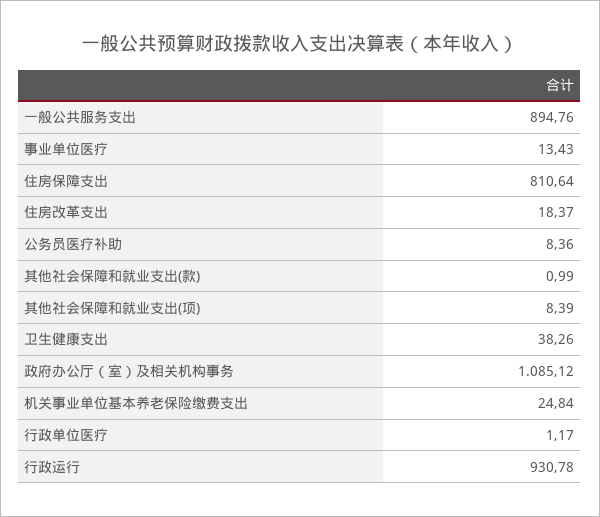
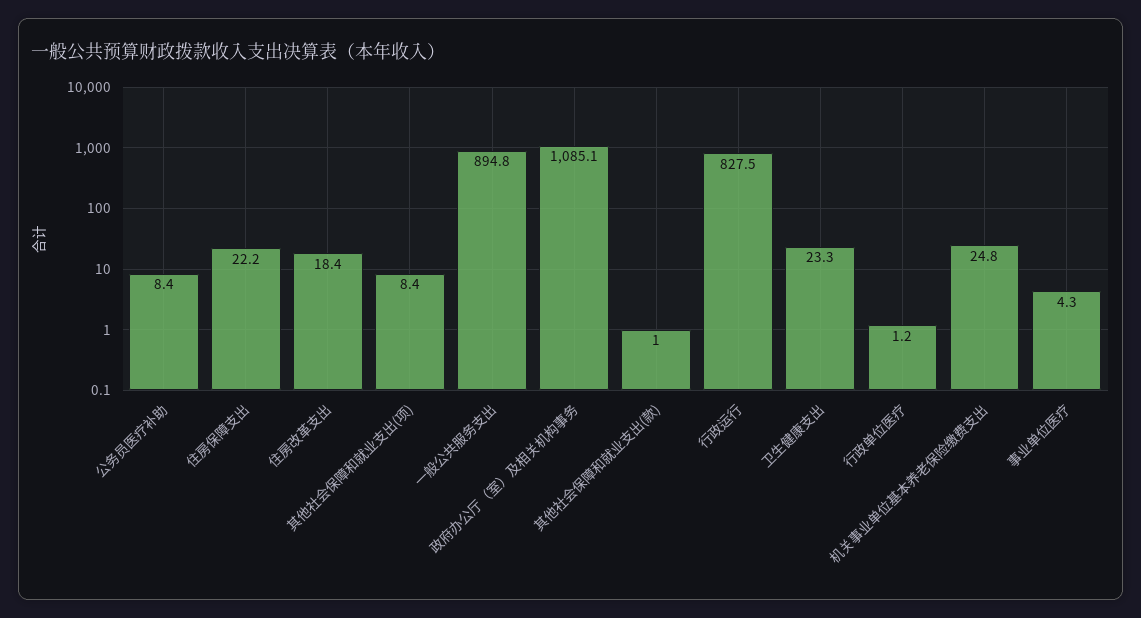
  {
    "一般公共服务支出": 894.76,
-   "事业单位医疗": 13.43,
+   "事业单位医疗": 4.3,
-   "住房保障支出": 810.64,
+   "住房保障支出": 22.2,
    "住房改革支出": 18.37,
    "公务员医疗补助": 8.36,
    "其他社会保障和就业支出(款)": 0.99,
    "其他社会保障和就业支出(项)": 8.39,
-   "卫生健康支出": 38.26,
+   "卫生健康支出": 23.3,
    "政府办公厅（室）及相关机构事务": 1085.12,
    "机关事业单位基本养老保险缴费支出": 24.84,
    "行政单位医疗": 1.17,
-   "行政运行": 930.78
+   "行政运行": 827.5
  }

